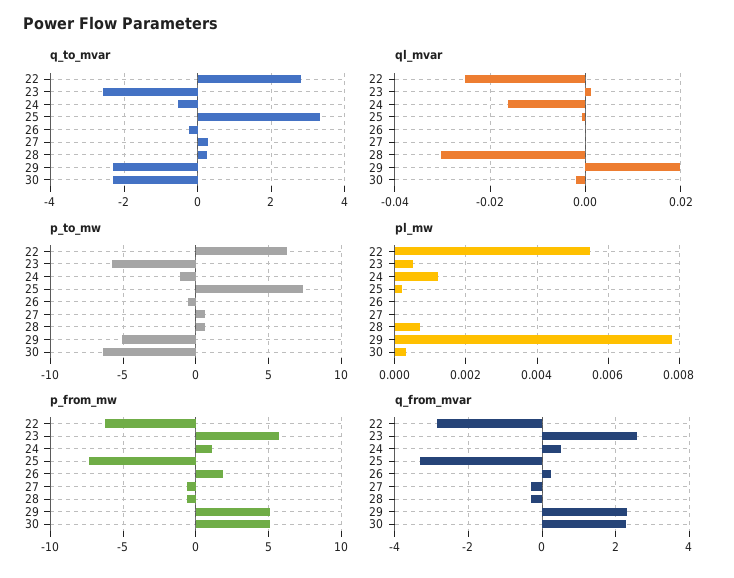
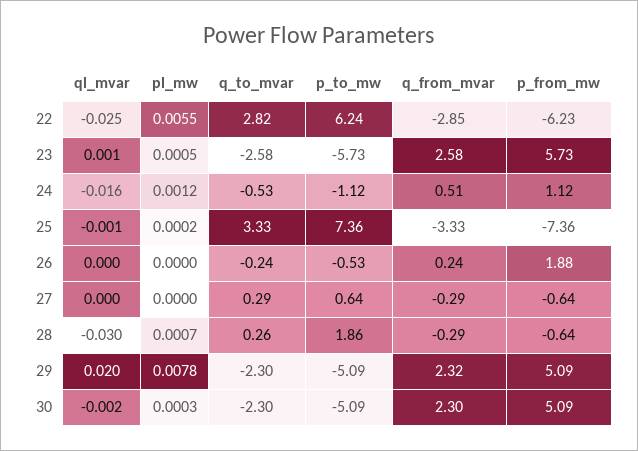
  {
    "q_to_mvar": {
      "22": 2.82,
      "23": -2.58,
      "24": -0.53,
      "25": 3.33,
      "26": -0.24,
      "27": 0.29,
      "28": 0.26,
      "29": -2.3,
      "30": -2.3
    },
    "ql_mvar": {
      "22": -0.025,
      "23": 0.001,
      "24": -0.016,
      "25": -0.001,
      "26": 0,
      "27": 0,
      "28": -0.03,
      "29": 0.02,
      "30": -0.002
    },
    "p_to_mw": {
      "22": 6.24,
      "23": -5.73,
      "24": -1.12,
      "25": 7.36,
      "26": -0.53,
      "27": 0.64,
-     "28": 0.5,
+     "28": 1.86,
      "29": -5.09,
-     "30": -6.5
+     "30": -5.09
    },
    "pl_mw": {
      "22": 0.0055,
      "23": 0.0005,
      "24": 0.0012,
      "25": 0.0002,
      "26": 0,
      "27": 0,
      "28": 0.0007,
      "29": 0.0078,
      "30": 0.0003
    },
    "p_from_mw": {
      "22": -6.23,
      "23": 5.73,
      "24": 1.12,
      "25": -7.36,
      "26": 1.88,
      "27": -0.64,
      "28": -0.64,
      "29": 5.09,
      "30": 5.09
    },
    "q_from_mvar": {
      "22": -2.85,
      "23": 2.58,
      "24": 0.51,
      "25": -3.33,
      "26": 0.24,
      "27": -0.29,
      "28": -0.29,
      "29": 2.32,
      "30": 2.3
    }
  }

